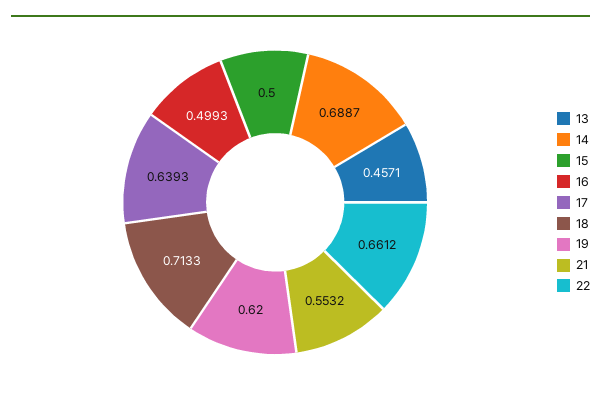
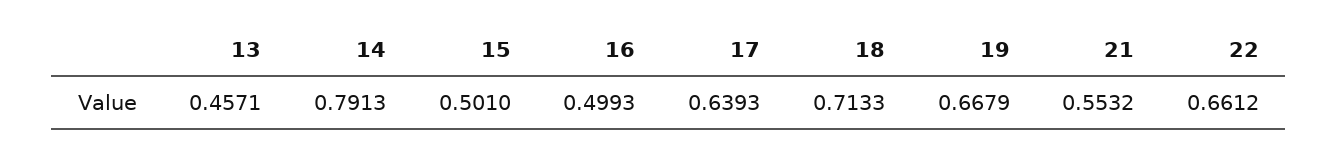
  {
    "13": 0.4571,
-   "14": 0.6887,
+   "14": 0.7913,
-   "15": 0.5,
+   "15": 0.501,
    "16": 0.4993,
    "17": 0.6393,
    "18": 0.7133,
-   "19": 0.62,
+   "19": 0.6679,
    "21": 0.5532,
    "22": 0.6612
  }

